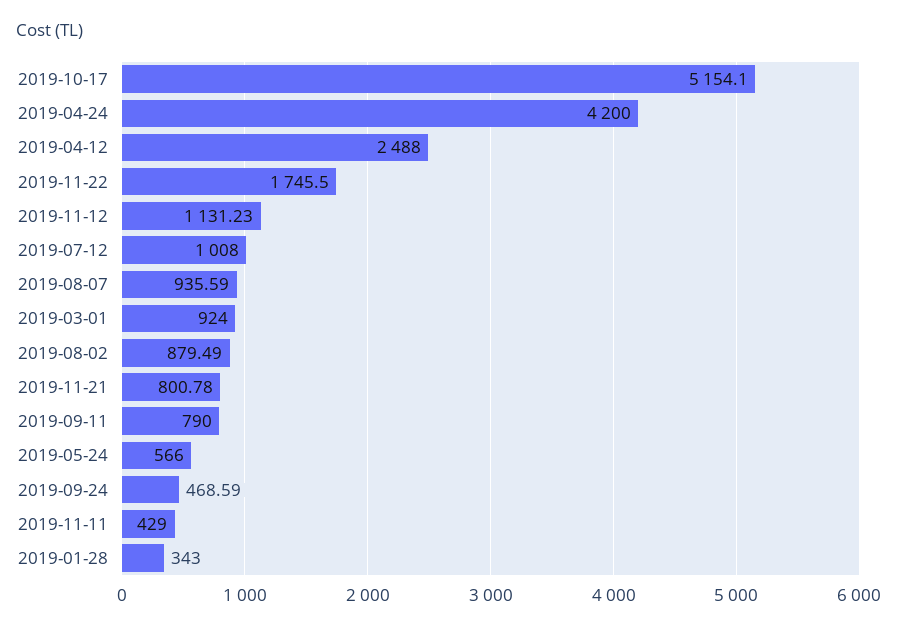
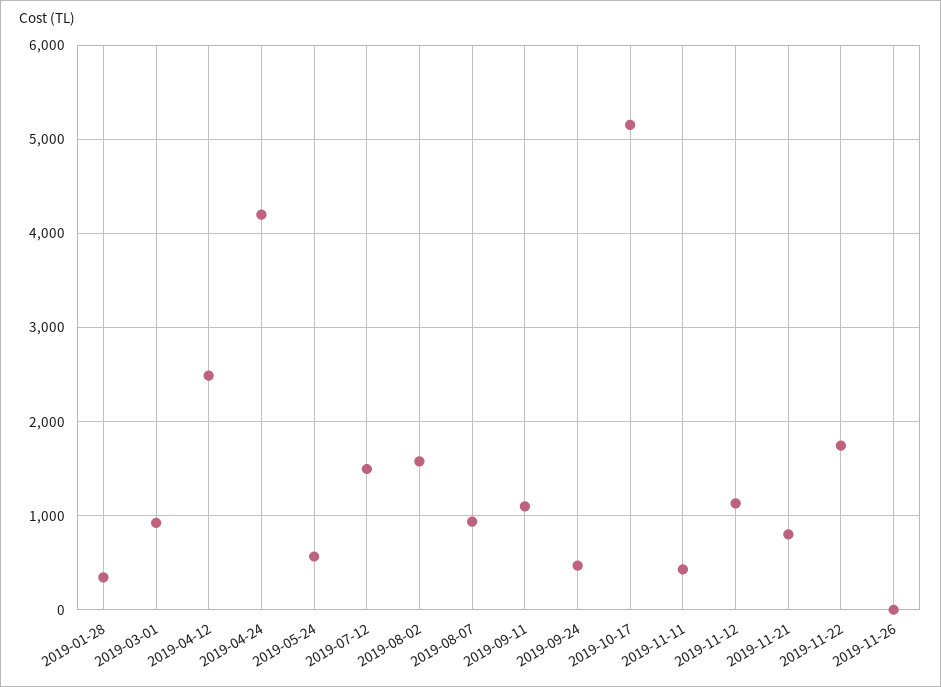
  {
    "2019-10-17": 5154.1,
    "2019-04-24": 4200,
    "2019-04-12": 2488,
    "2019-11-22": 1745.5,
    "2019-11-12": 1131.23,
-   "2019-07-12": 1008,
+   "2019-07-12": 1500,
    "2019-08-07": 935.59,
    "2019-03-01": 924,
-   "2019-08-02": 879.49,
+   "2019-08-02": 1600,
    "2019-11-21": 800.78,
-   "2019-09-11": 790,
+   "2019-09-11": 1100,
    "2019-05-24": 566,
    "2019-09-24": 468.59,
    "2019-11-11": 429,
-   "2019-01-28": 343
+   "2019-01-28": 343,
+   "2019-11-26": 0
  }

